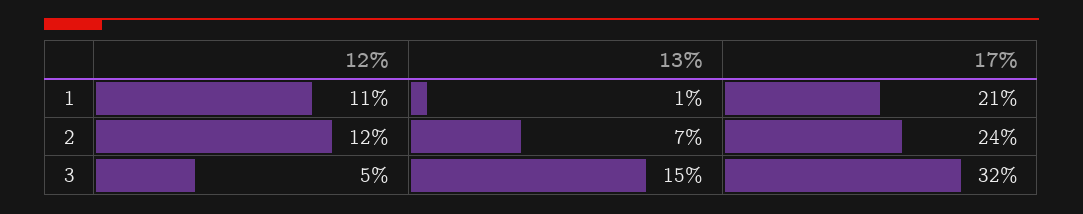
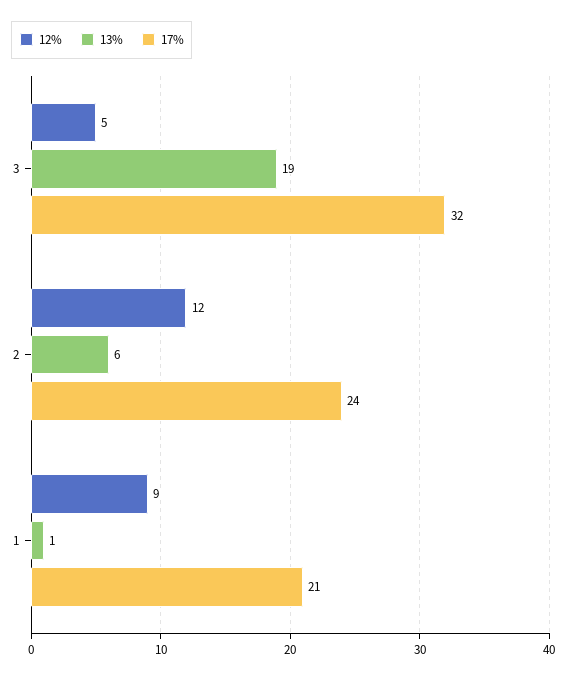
  {
    "12%": {
-     "1": 11,
+     "1": 9,
      "2": 12,
      "3": 5
    },
    "13%": {
      "1": 1,
-     "2": 7,
+     "2": 6,
-     "3": 15
+     "3": 19
    },
    "17%": {
      "1": 21,
      "2": 24,
      "3": 32
    }
  }

